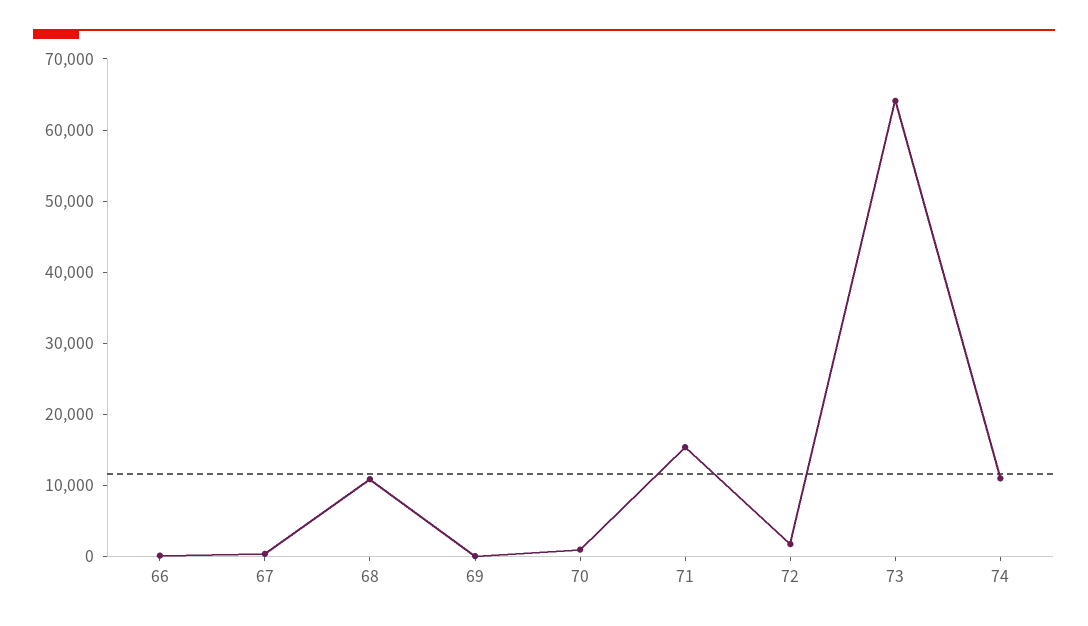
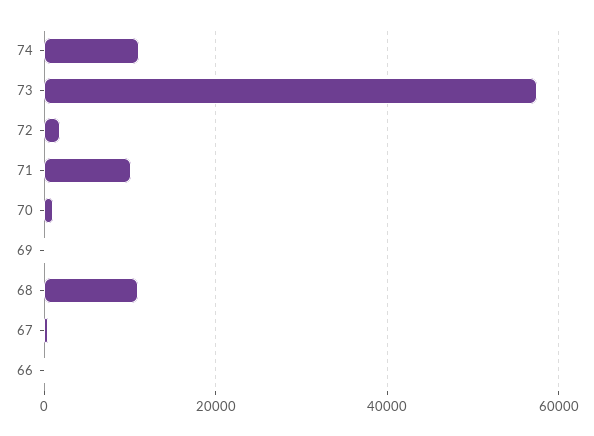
  {
    "66": 0,
    "67": 0,
    "68": 10000,
    "69": 0,
    "70": 2000,
-   "71": 16000,
+   "71": 10000,
    "72": 2000,
-   "73": 64000,
+   "73": 58000,
    "74": 12000
  }

